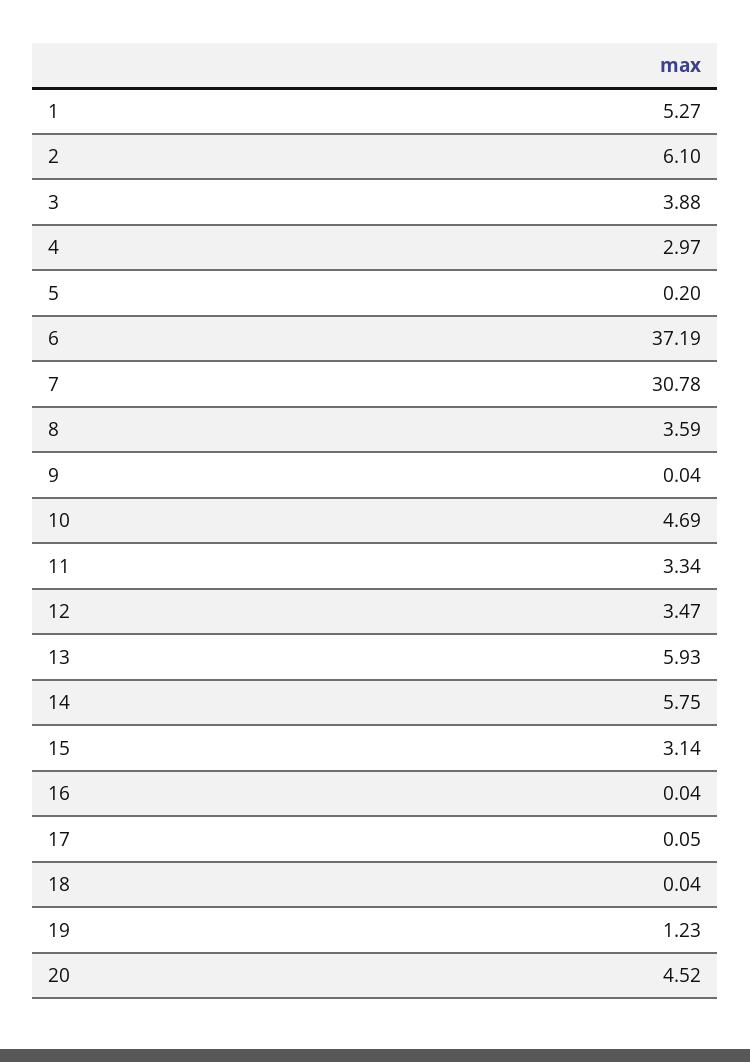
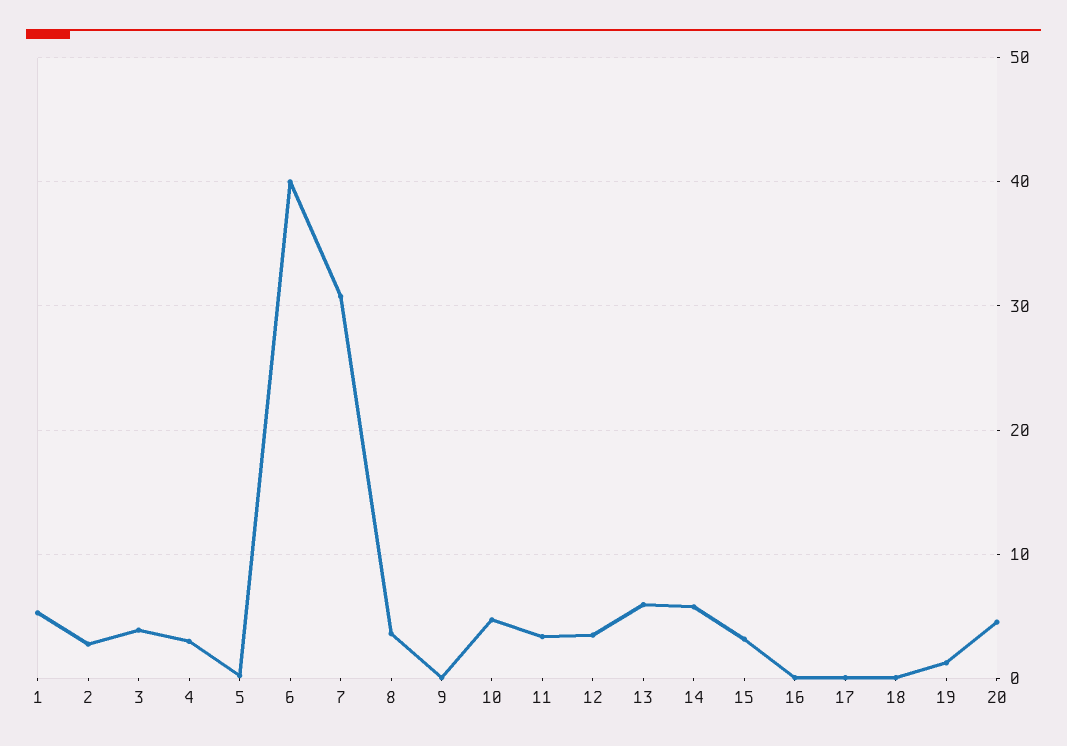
  {
    "1": 5.27,
-   "2": 6.1,
+   "2": 3,
    "3": 3.88,
    "4": 2.97,
    "5": 0.2,
-   "6": 37.19,
+   "6": 40,
    "7": 30.78,
    "8": 3.59,
    "9": 0.04,
    "10": 4.69,
    "11": 3.34,
    "12": 3.47,
    "13": 5.93,
    "14": 5.75,
    "15": 3.14,
    "16": 0.04,
    "17": 0.05,
    "18": 0.04,
    "19": 1.23,
    "20": 4.52
  }

